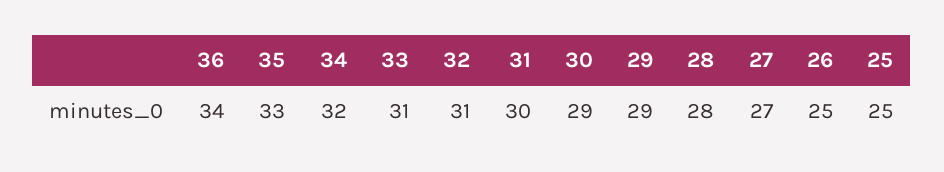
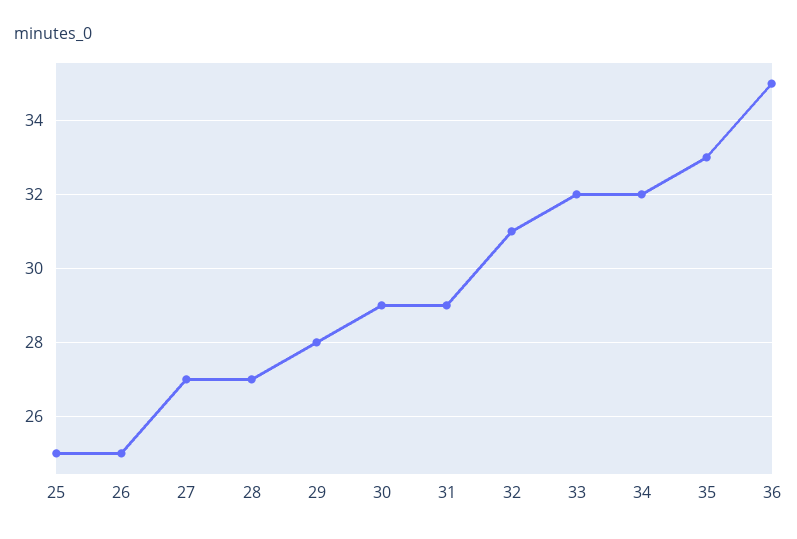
  {
-   "36": 34,
+   "36": 35,
    "35": 33,
    "34": 32,
-   "33": 31,
+   "33": 32,
    "32": 31,
-   "31": 30,
+   "31": 29,
    "30": 29,
-   "29": 29,
+   "29": 28,
-   "28": 28,
+   "28": 27,
    "27": 27,
    "26": 25,
    "25": 25
  }

